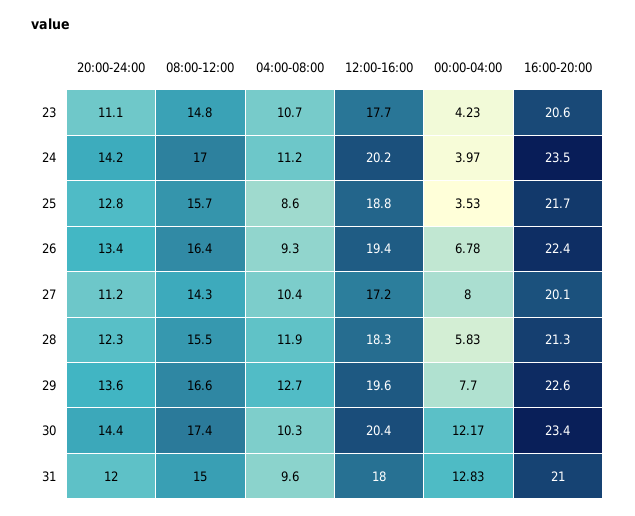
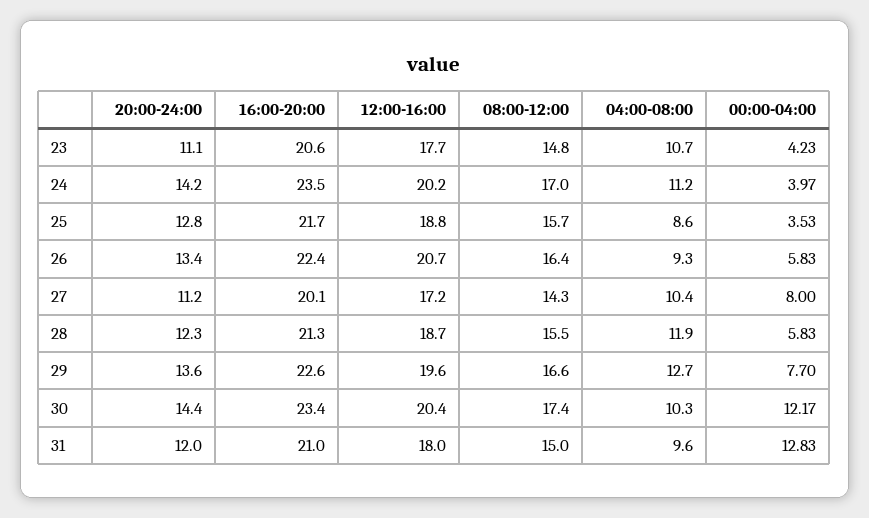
  {
    "20:00-24:00": {
      "23": 11.1,
      "24": 14.2,
      "25": 12.8,
      "26": 13.4,
      "27": 11.2,
      "28": 12.3,
      "29": 13.6,
      "30": 14.4,
      "31": 12
    },
    "08:00-12:00": {
      "23": 14.8,
      "24": 17,
      "25": 15.7,
      "26": 16.4,
      "27": 14.3,
      "28": 15.5,
      "29": 16.6,
      "30": 17.4,
      "31": 15
    },
    "04:00-08:00": {
      "23": 10.7,
      "24": 11.2,
      "25": 8.6,
      "26": 9.3,
      "27": 10.4,
      "28": 11.9,
      "29": 12.7,
      "30": 10.3,
      "31": 9.6
    },
    "12:00-16:00": {
      "23": 17.7,
      "24": 20.2,
      "25": 18.8,
-     "26": 19.4,
+     "26": 20.7,
      "27": 17.2,
-     "28": 18.3,
+     "28": 18.7,
      "29": 19.6,
      "30": 20.4,
      "31": 18
    },
    "00:00-04:00": {
      "23": 4.23,
      "24": 3.97,
      "25": 3.53,
-     "26": 6.78,
+     "26": 5.83,
      "27": 8,
      "28": 5.83,
      "29": 7.7,
      "30": 12.17,
      "31": 12.83
    },
    "16:00-20:00": {
      "23": 20.6,
      "24": 23.5,
      "25": 21.7,
      "26": 22.4,
      "27": 20.1,
      "28": 21.3,
      "29": 22.6,
      "30": 23.4,
      "31": 21
    }
  }

